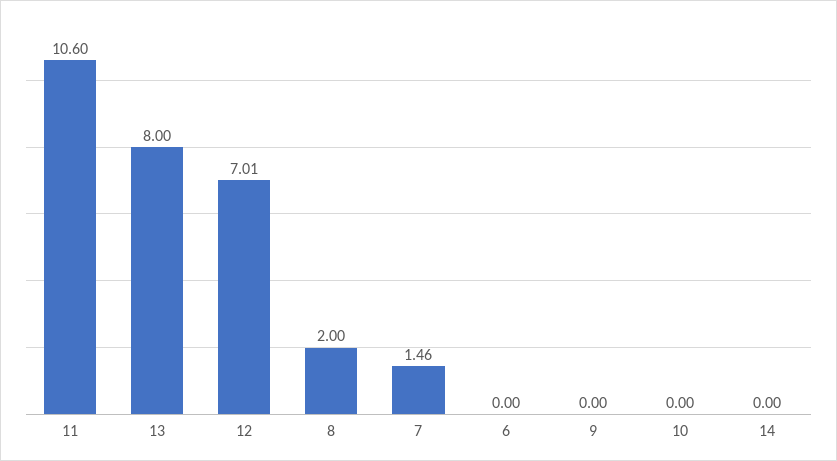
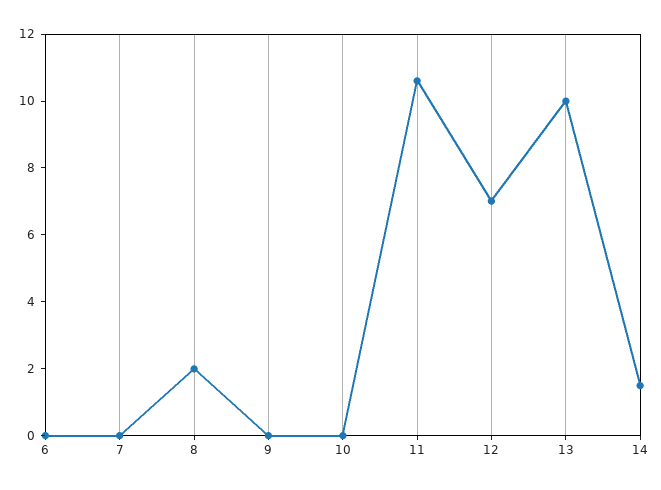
  {
    "11": 10.6,
-   "13": 8,
+   "13": 10,
    "12": 7.01,
    "8": 2,
-   "7": 1.46,
+   "7": 0,
    "6": 0,
    "9": 0,
    "10": 0,
-   "14": 0
+   "14": 1.5
  }

